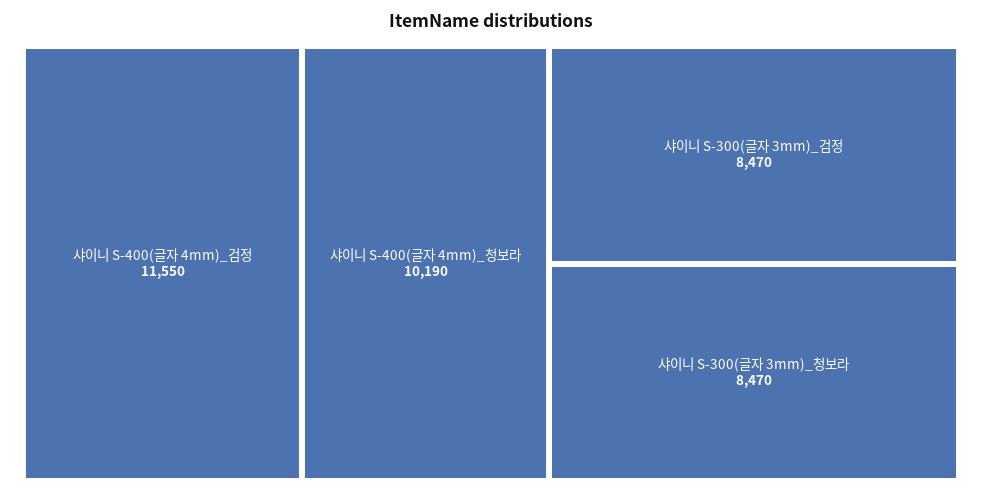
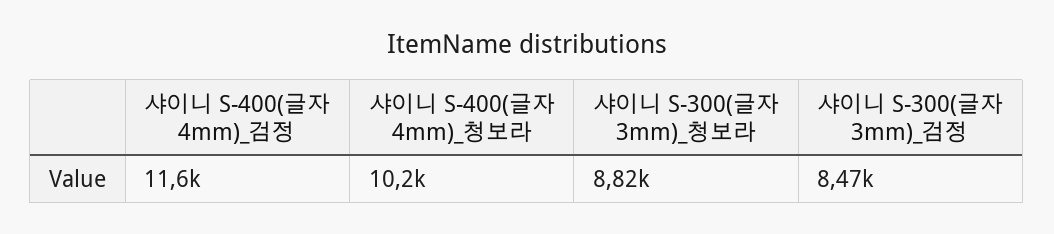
  {
    "샤이니 S-400(글자 4mm)_검정": 11550,
    "샤이니 S-400(글자 4mm)_청보라": 10190,
    "샤이니 S-300(글자 3mm)_검정": 8470,
-   "샤이니 S-300(글자 3mm)_청보라": 8470
+   "샤이니 S-300(글자 3mm)_청보라": 8820
  }

